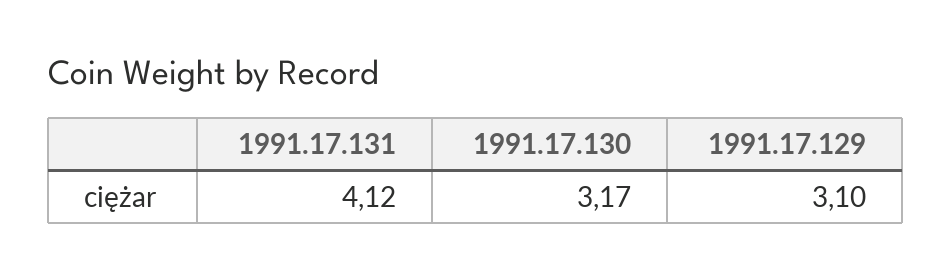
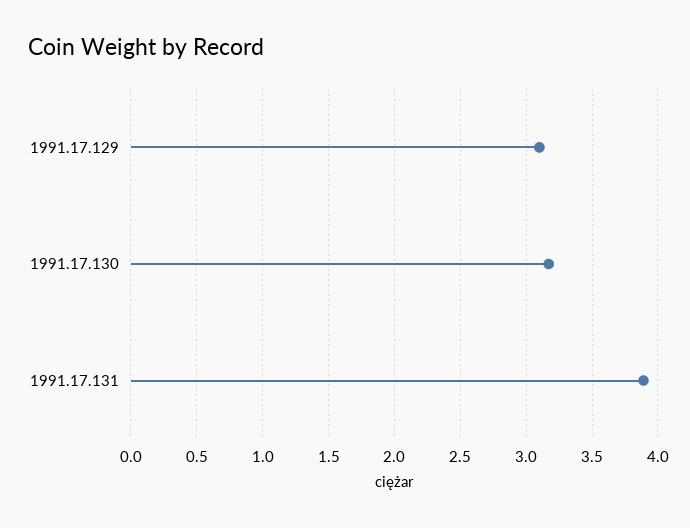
  {
-   "1991.17.131": 4.12,
+   "1991.17.131": 3.9,
    "1991.17.130": 3.17,
    "1991.17.129": 3.1
  }

